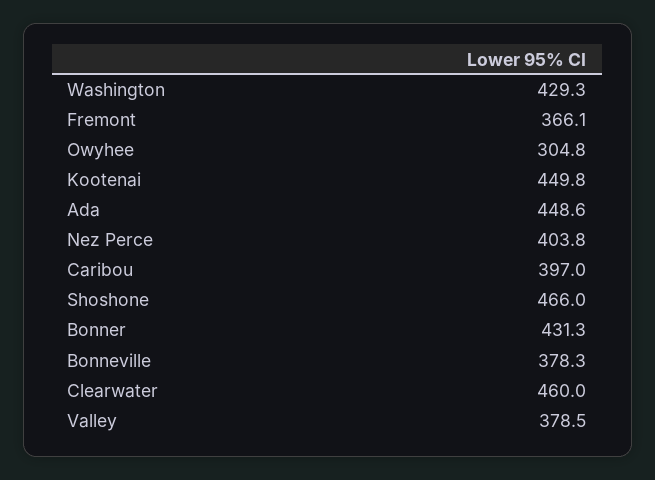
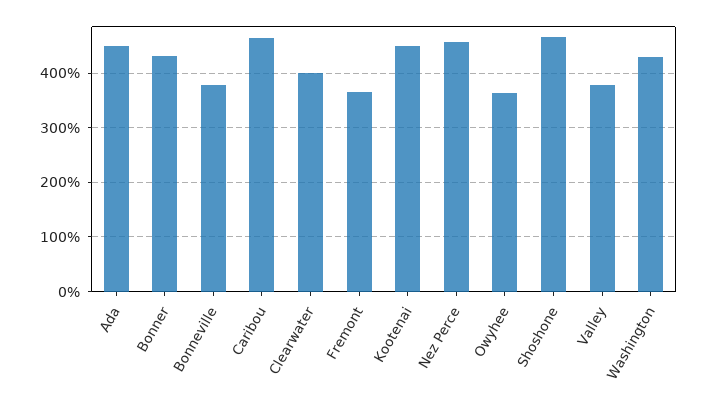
  {
    "Washington": 429.3,
    "Fremont": 366.1,
-   "Owyhee": 304.8,
+   "Owyhee": 360,
    "Kootenai": 449.8,
    "Ada": 448.6,
-   "Nez Perce": 403.8,
+   "Nez Perce": 460,
-   "Caribou": 397,
+   "Caribou": 460,
    "Shoshone": 466,
    "Bonner": 431.3,
    "Bonneville": 378.3,
-   "Clearwater": 460,
+   "Clearwater": 400,
    "Valley": 378.5
  }

